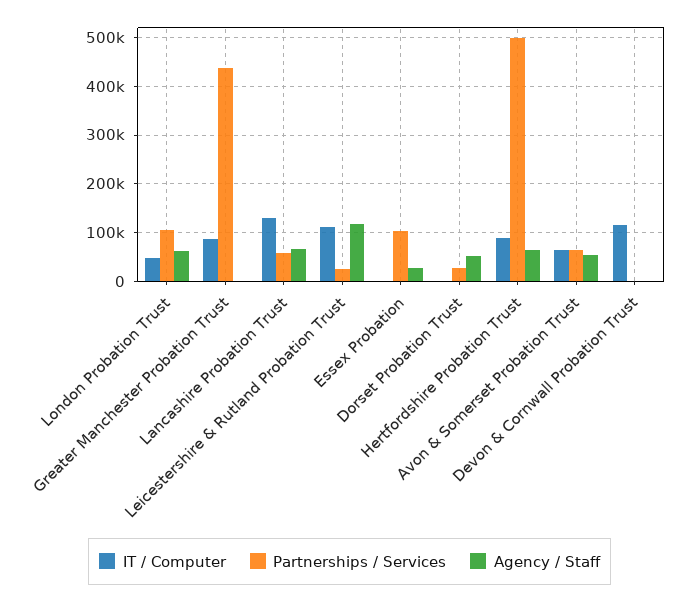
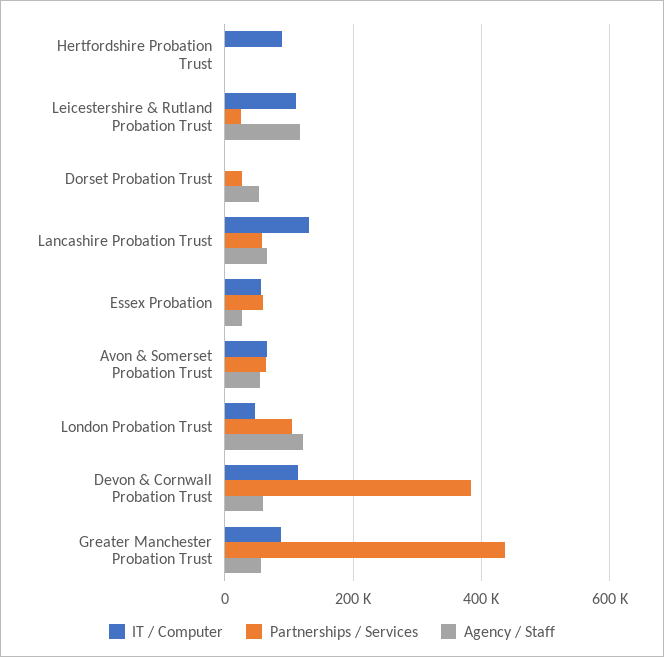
  {
    "IT / Computer": {
      "London Probation Trust": 40000,
      "Greater Manchester Probation Trust": 80000,
      "Lancashire Probation Trust": 140000,
      "Leicestershire & Rutland Probation Trust": 120000,
-     "Essex Probation": 0,
+     "Essex Probation": 60000,
      "Dorset Probation Trust": 0,
      "Hertfordshire Probation Trust": 80000,
      "Avon & Somerset Probation Trust": 60000,
      "Devon & Cornwall Probation Trust": 120000
    },
    "Partnerships / Services": {
      "London Probation Trust": 100000,
      "Greater Manchester Probation Trust": 440000,
      "Lancashire Probation Trust": 60000,
      "Leicestershire & Rutland Probation Trust": 20000,
-     "Essex Probation": 100000,
+     "Essex Probation": 60000,
      "Dorset Probation Trust": 20000,
-     "Hertfordshire Probation Trust": 500000,
+     "Hertfordshire Probation Trust": 0,
      "Avon & Somerset Probation Trust": 60000,
-     "Devon & Cornwall Probation Trust": 0
+     "Devon & Cornwall Probation Trust": 380000
    },
    "Agency / Staff": {
-     "London Probation Trust": 60000,
+     "London Probation Trust": 120000,
-     "Greater Manchester Probation Trust": 0,
+     "Greater Manchester Probation Trust": 60000,
      "Lancashire Probation Trust": 60000,
      "Leicestershire & Rutland Probation Trust": 120000,
      "Essex Probation": 20000,
      "Dorset Probation Trust": 60000,
-     "Hertfordshire Probation Trust": 60000,
+     "Hertfordshire Probation Trust": 0,
      "Avon & Somerset Probation Trust": 60000,
-     "Devon & Cornwall Probation Trust": 0
+     "Devon & Cornwall Probation Trust": 60000
    }
  }

